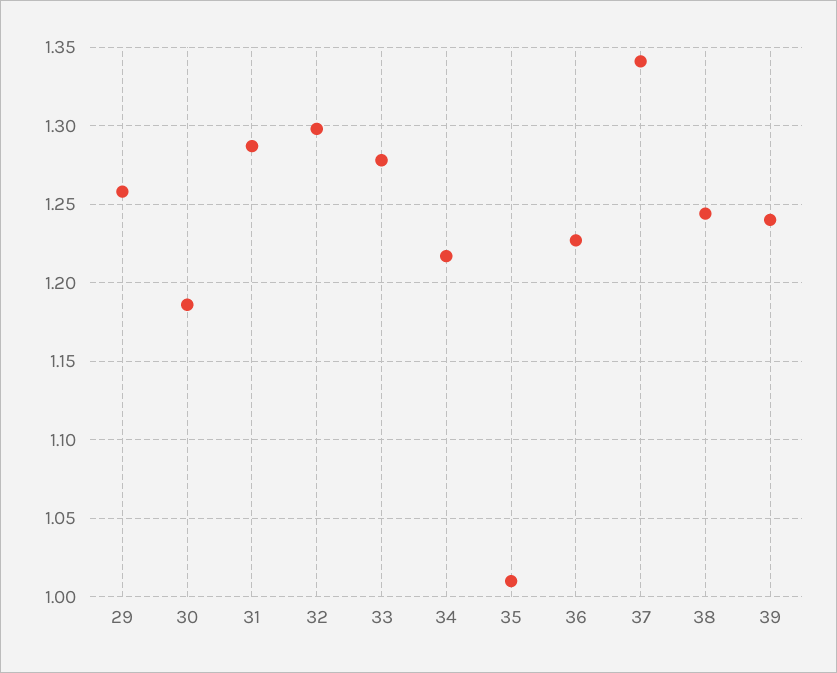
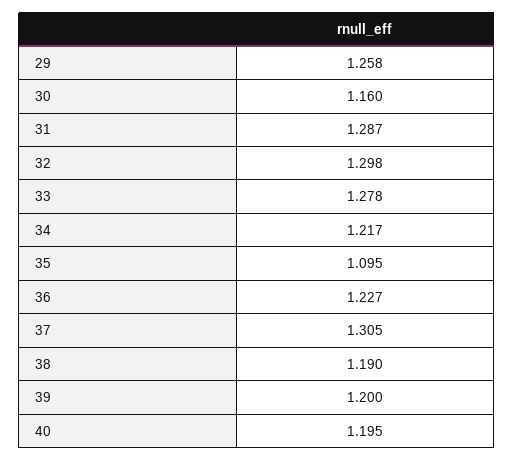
  {
    "29": 1.258,
-   "30": 1.185,
+   "30": 1.16,
    "31": 1.287,
    "32": 1.298,
    "33": 1.278,
    "34": 1.217,
-   "35": 1.01,
+   "35": 1.095,
    "36": 1.227,
-   "37": 1.34,
+   "37": 1.305,
-   "38": 1.245,
+   "38": 1.19,
-   "39": 1.24
+   "39": 1.2,
+   "40": 1.195
  }

